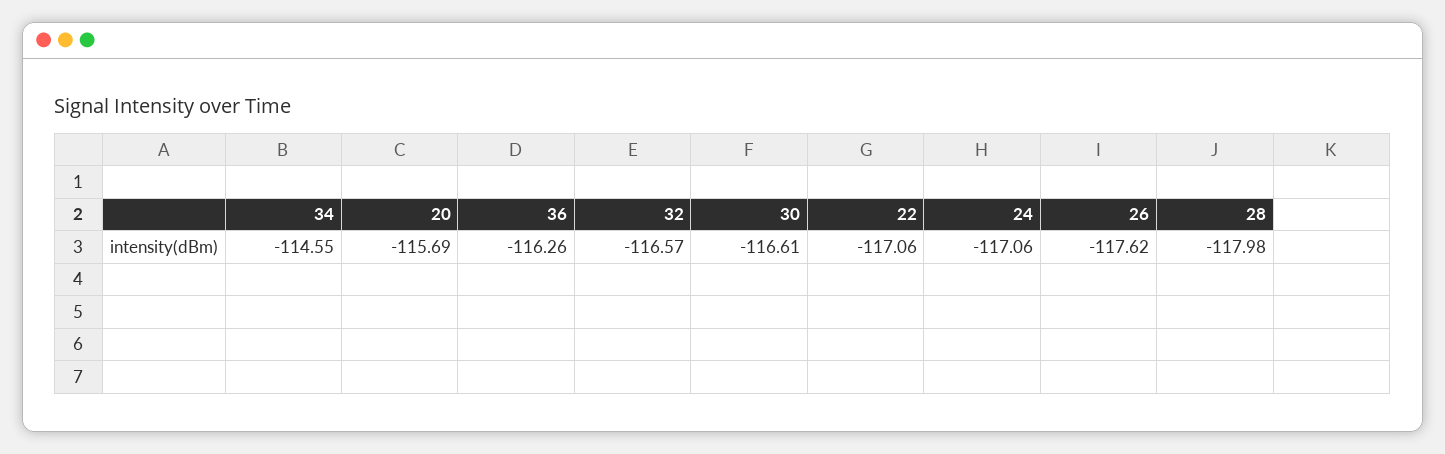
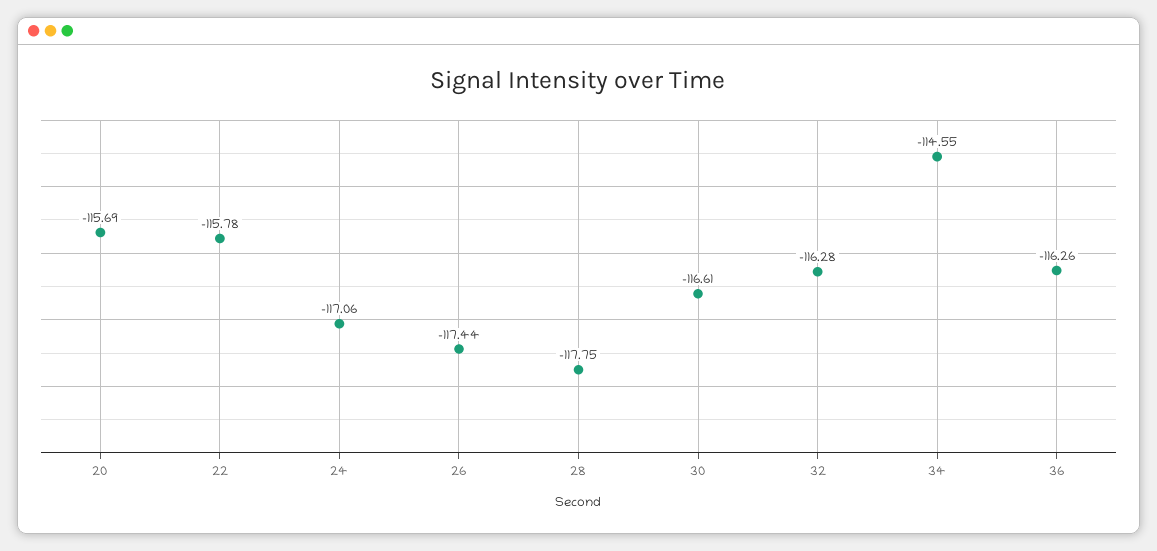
  {
    "34": -114.55,
    "20": -115.69,
    "36": -116.26,
-   "32": -116.57,
+   "32": -116.28,
    "30": -116.61,
-   "22": -117.06,
+   "22": -115.78,
    "24": -117.06,
-   "26": -117.62,
+   "26": -117.44,
-   "28": -117.98
+   "28": -117.75
  }

